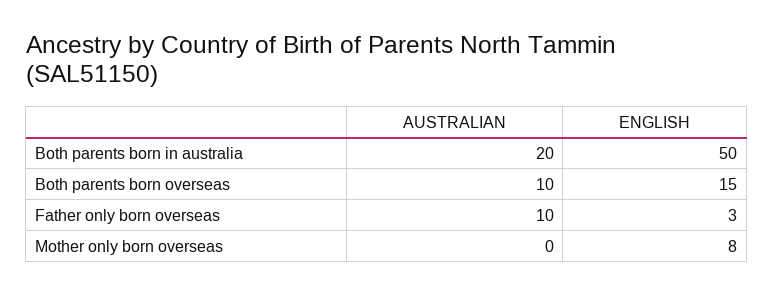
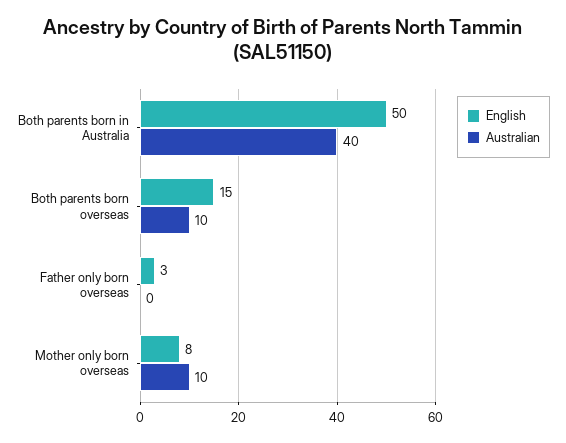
  {
    "AUSTRALIAN": {
-     "Both parents born in australia": 20,
+     "Both parents born in australia": 40,
      "Both parents born overseas": 10,
-     "Father only born overseas": 10,
+     "Father only born overseas": 0,
-     "Mother only born overseas": 0
+     "Mother only born overseas": 10
    },
    "ENGLISH": {
      "Both parents born in australia": 50,
      "Both parents born overseas": 15,
      "Father only born overseas": 3,
      "Mother only born overseas": 8
    }
  }

